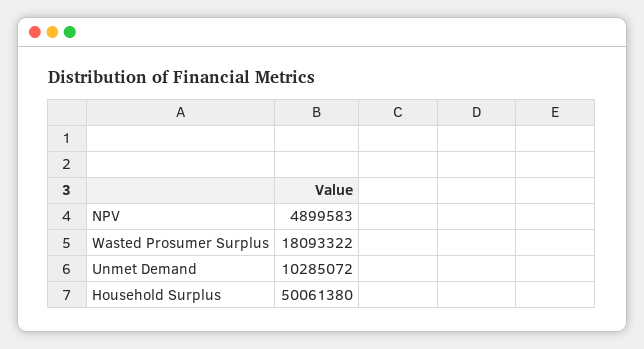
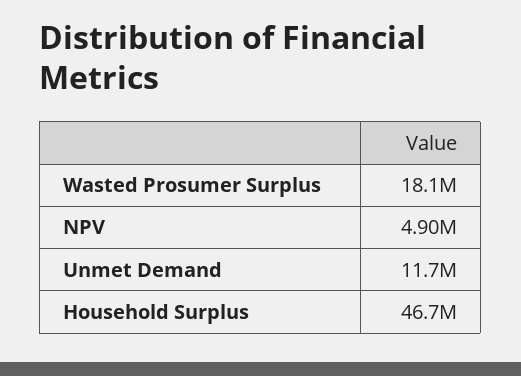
  {
    "NPV": 4899583,
    "Wasted Prosumer Surplus": 18093322,
-   "Unmet Demand": 10285072,
+   "Unmet Demand": 11700000,
-   "Household Surplus": 50061380
+   "Household Surplus": 46700000
  }

